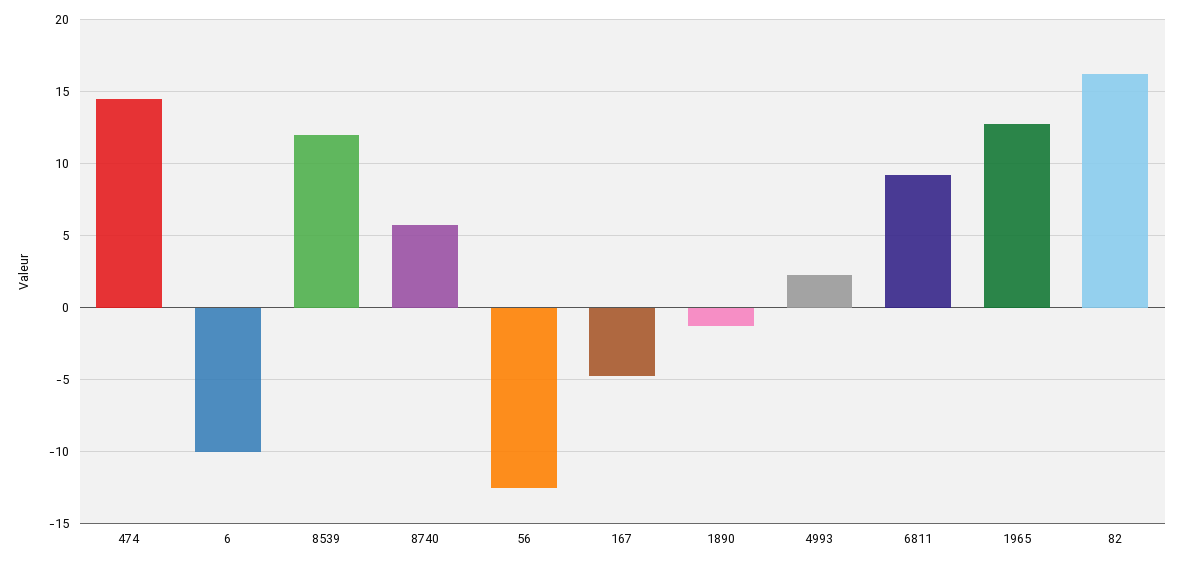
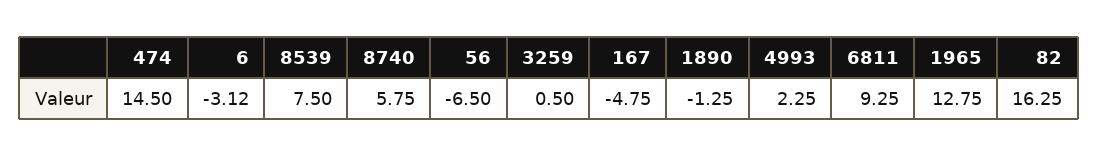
  {
    "474": 14.5,
-   "6": -10,
+   "6": -3.12,
-   "8539": 12,
+   "8539": 7.5,
    "8740": 5.75,
-   "56": -12.5,
+   "56": -6.5,
    "167": -4.75,
    "1890": -1.25,
    "4993": 2.25,
    "6811": 9.25,
    "1965": 12.75,
-   "82": 16.25
+   "82": 16.25,
+   "3259": 0.5
  }

